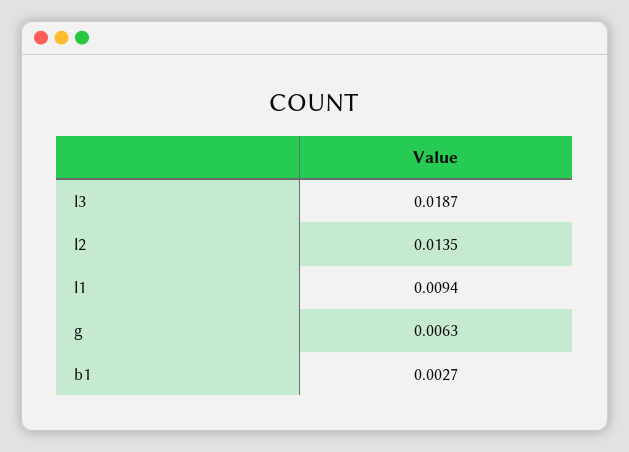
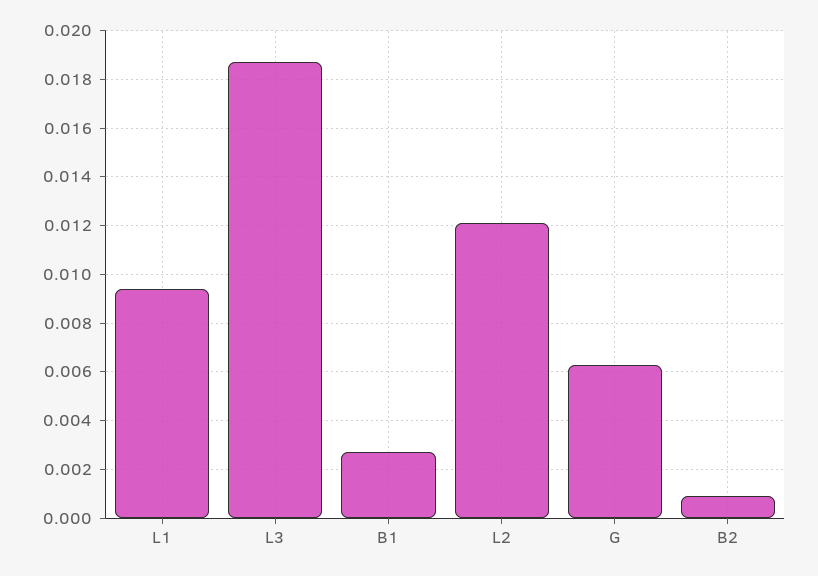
  {
    "l3": 0.0187,
-   "l2": 0.0135,
+   "l2": 0.012,
    "l1": 0.0094,
    "g": 0.0063,
-   "b1": 0.0027
+   "b1": 0.0027,
+   "B2": 0.001
  }

